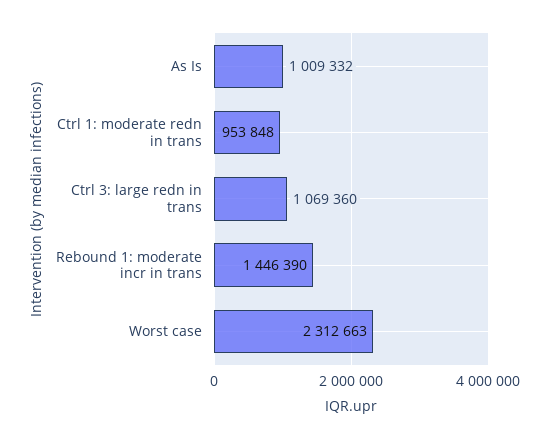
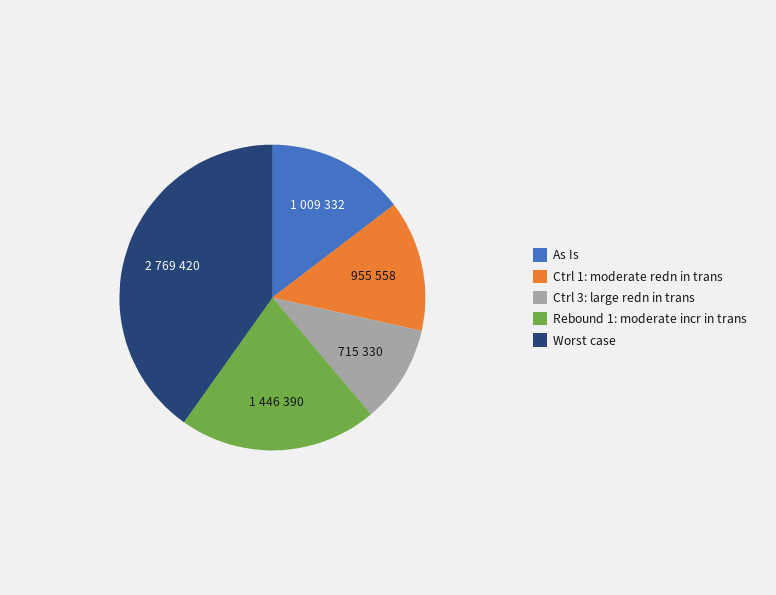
  {
    "As Is": 1009332,
-   "Ctrl 1: moderate redn in trans": 953848,
+   "Ctrl 1: moderate redn in trans": 955558,
-   "Ctrl 3: large redn in trans": 1069360,
+   "Ctrl 3: large redn in trans": 715330,
    "Rebound 1: moderate incr in trans": 1446390,
-   "Worst case": 2312663
+   "Worst case": 2769420
  }

